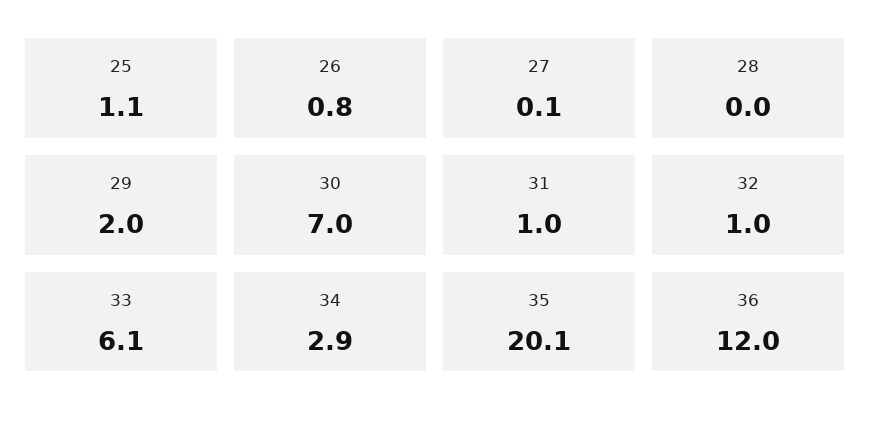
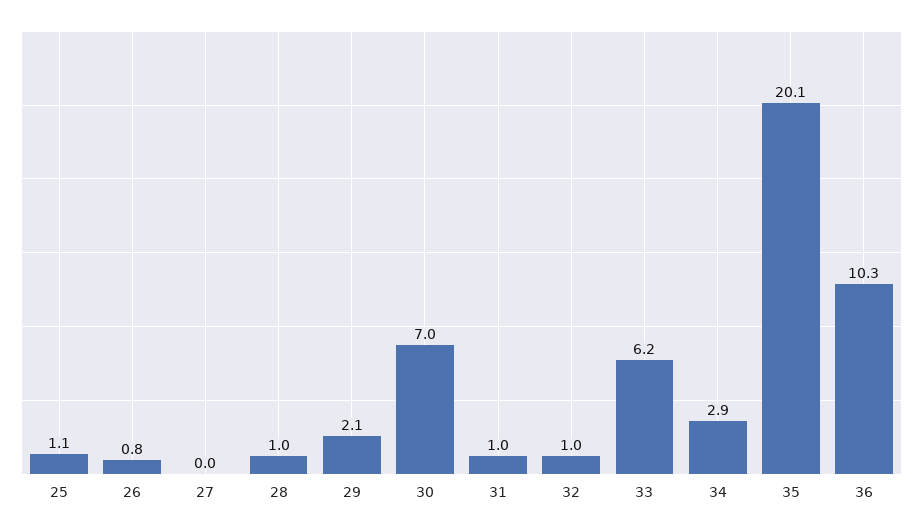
  {
    "25": 1.1,
    "26": 0.8,
-   "27": 0.1,
+   "27": 0,
-   "28": 0,
+   "28": 1,
-   "29": 2,
+   "29": 2.1,
    "30": 7,
    "31": 1,
    "32": 1,
-   "33": 6.1,
+   "33": 6.2,
    "34": 2.9,
    "35": 20.1,
-   "36": 12
+   "36": 10.3
  }

